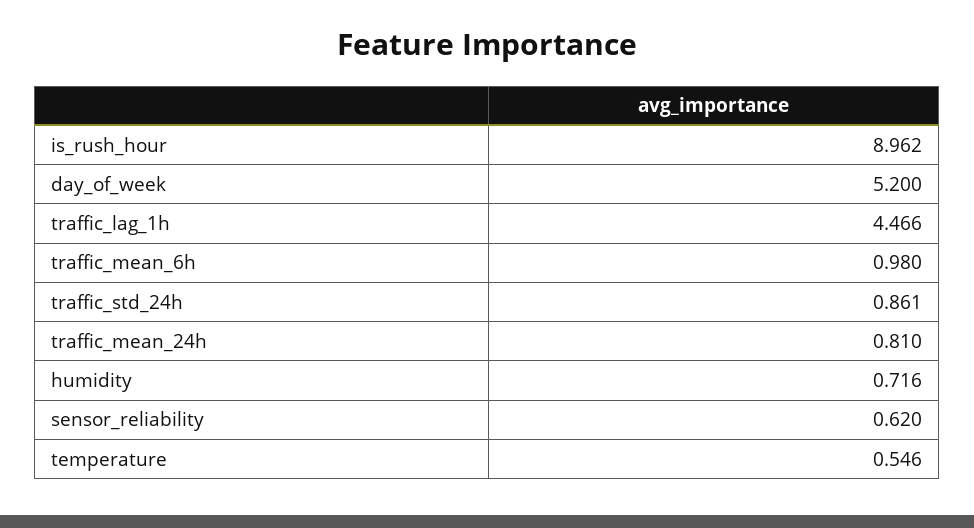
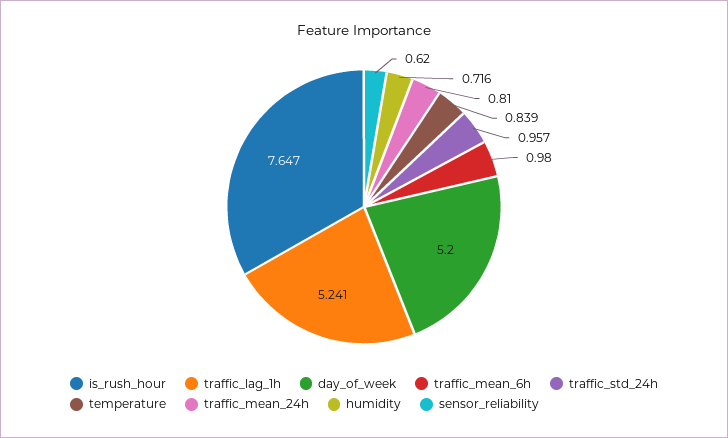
  {
-   "is_rush_hour": 8.962,
+   "is_rush_hour": 7.647,
    "day_of_week": 5.2,
-   "traffic_lag_1h": 4.466,
+   "traffic_lag_1h": 5.241,
    "traffic_mean_6h": 0.98,
-   "traffic_std_24h": 0.861,
+   "traffic_std_24h": 0.957,
    "traffic_mean_24h": 0.81,
    "humidity": 0.716,
    "sensor_reliability": 0.62,
-   "temperature": 0.546
+   "temperature": 0.839
  }

